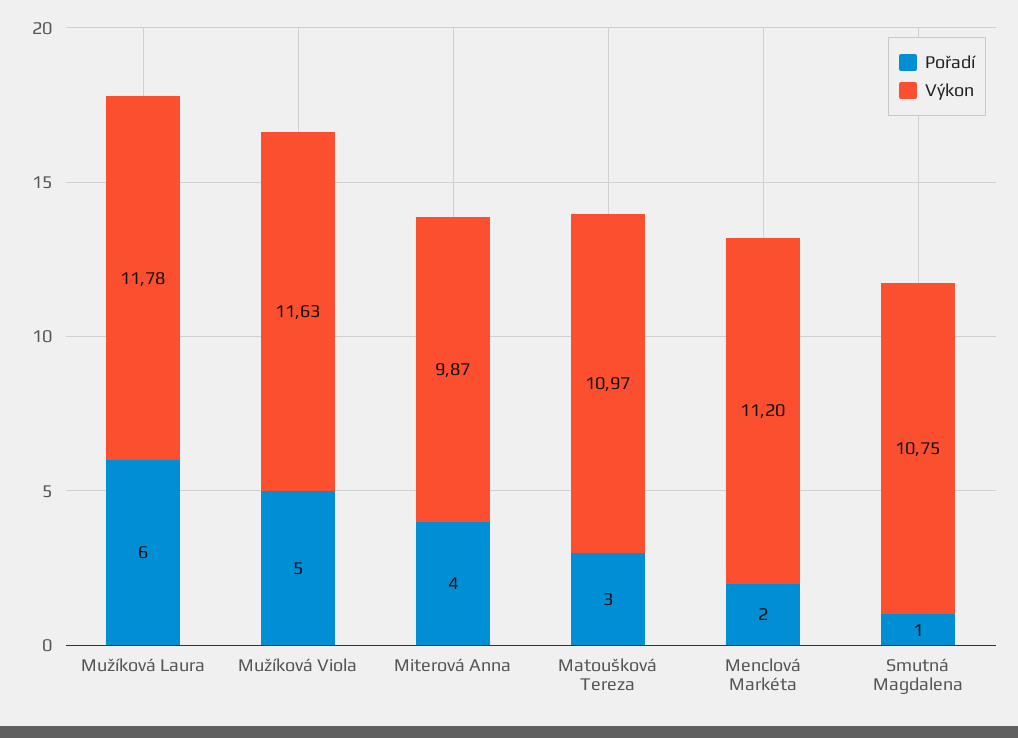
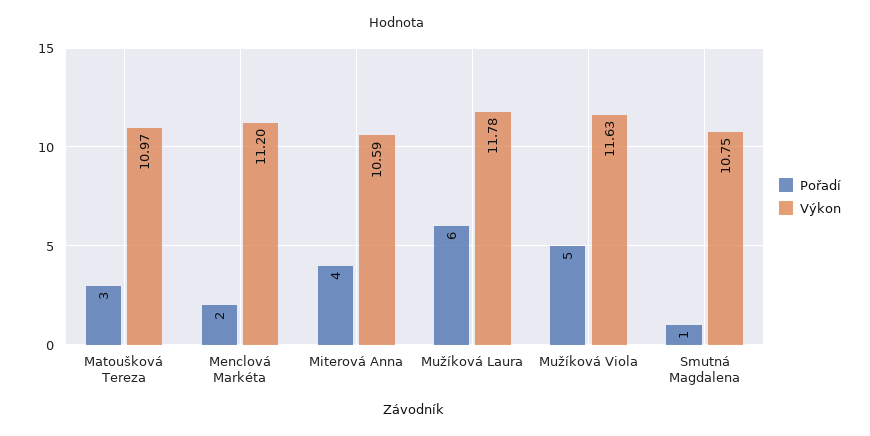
  {
    "Pořadí": {
      "Mužíková Laura": 6,
      "Mužíková Viola": 5,
      "Miterová Anna": 4,
      "Matoušková Tereza": 3,
      "Menclová Markéta": 2,
      "Smutná Magdalena": 1
    },
    "Výkon": {
      "Mužíková Laura": 11.78,
      "Mužíková Viola": 11.63,
-     "Miterová Anna": 9.87,
+     "Miterová Anna": 10.59,
      "Matoušková Tereza": 10.97,
      "Menclová Markéta": 11.2,
      "Smutná Magdalena": 10.75
    }
  }

